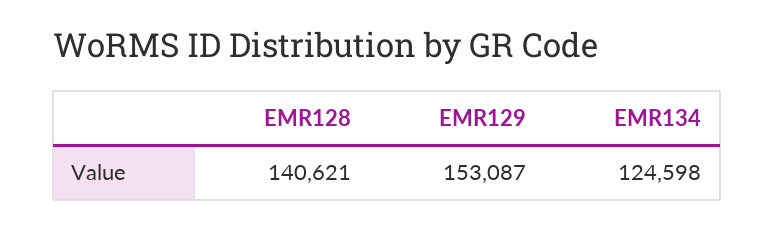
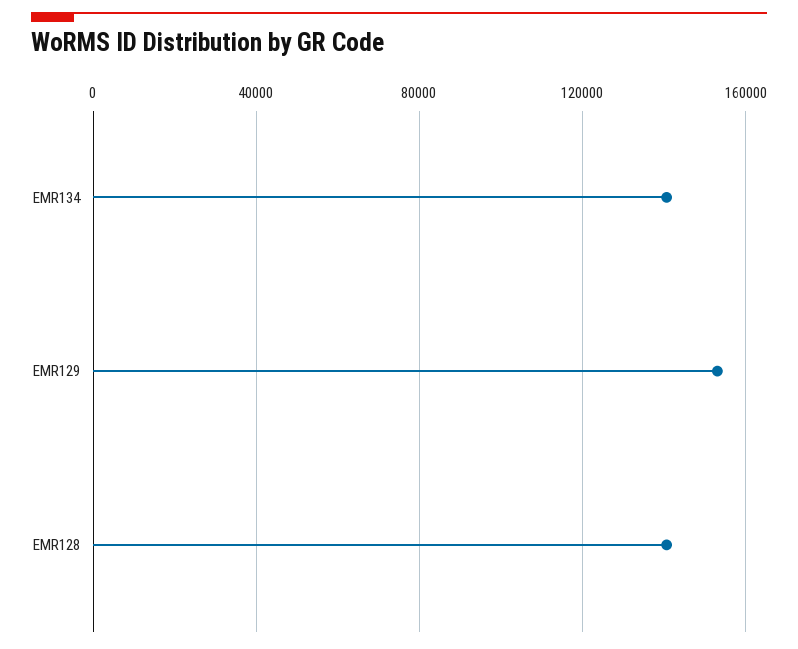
  {
    "EMR128": 140621,
    "EMR129": 153087,
-   "EMR134": 124598
+   "EMR134": 140000
  }

